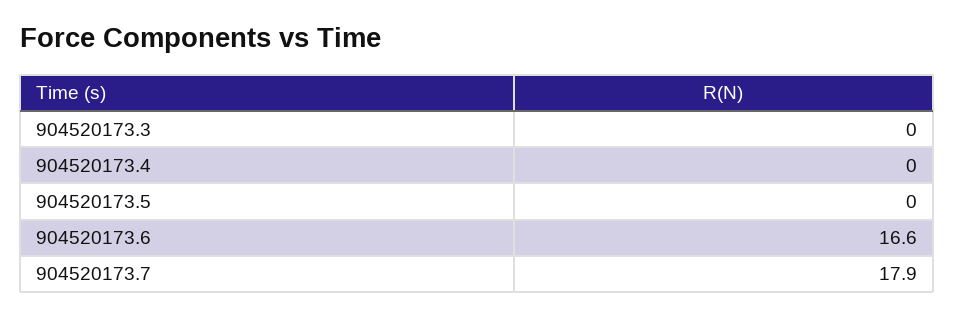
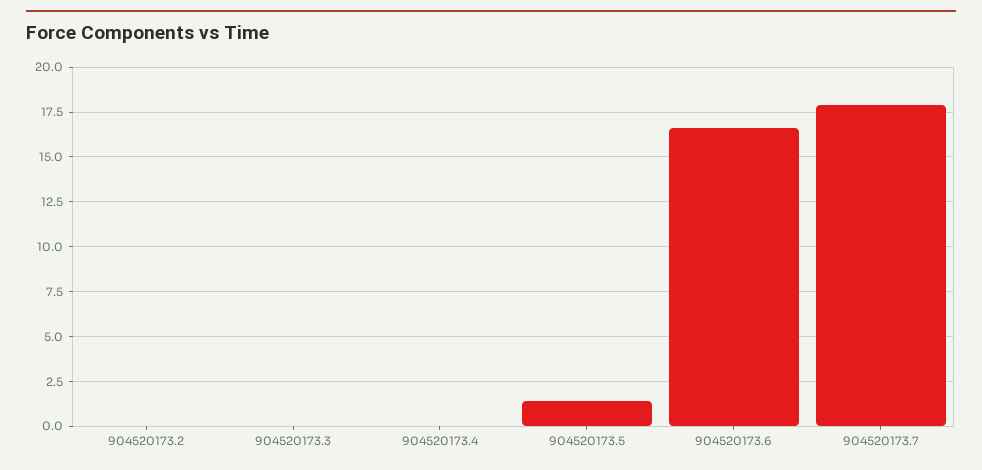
  {
    "904520173.3": 0,
    "904520173.4": 0,
-   "904520173.5": 0,
+   "904520173.5": 1.5,
    "904520173.6": 16.6,
-   "904520173.7": 17.9
+   "904520173.7": 17.9,
+   "904520173.2": 0
  }

